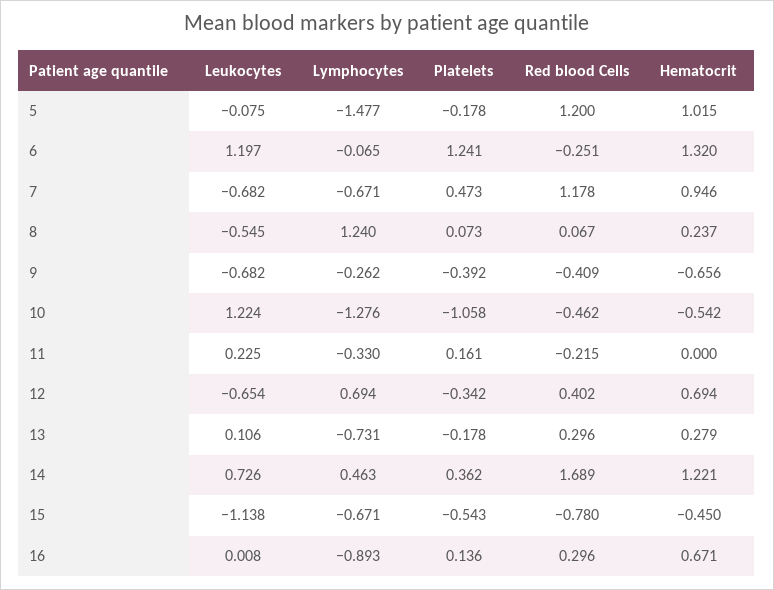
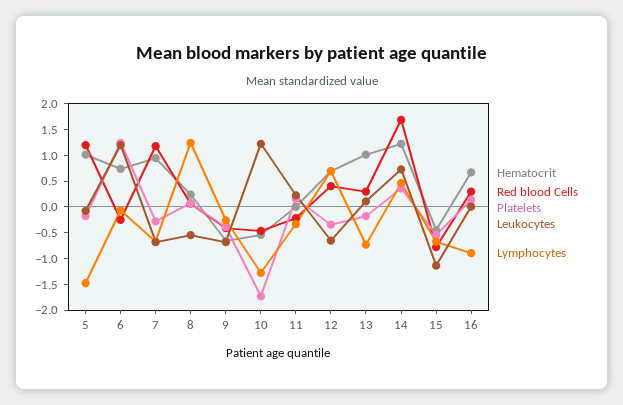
  {
    "Leukocytes": {
      "5": -0.075,
      "6": 1.197,
      "7": -0.682,
      "8": -0.545,
      "9": -0.682,
      "10": 1.224,
      "11": 0.225,
      "12": -0.654,
      "13": 0.106,
      "14": 0.726,
      "15": -1.138,
      "16": 0.008
    },
    "Lymphocytes": {
      "5": -1.477,
      "6": -0.065,
      "7": -0.671,
      "8": 1.24,
      "9": -0.262,
      "10": -1.276,
      "11": -0.33,
      "12": 0.694,
      "13": -0.731,
      "14": 0.463,
      "15": -0.671,
      "16": -0.893
    },
    "Platelets": {
      "5": -0.178,
      "6": 1.241,
-     "7": 0.473,
+     "7": -0.25,
      "8": 0.073,
      "9": -0.392,
-     "10": -1.058,
+     "10": -1.75,
      "11": 0.161,
      "12": -0.342,
      "13": -0.178,
      "14": 0.362,
      "15": -0.543,
      "16": 0.136
    },
    "Red blood Cells": {
      "5": 1.2,
      "6": -0.251,
      "7": 1.178,
      "8": 0.067,
      "9": -0.409,
      "10": -0.462,
      "11": -0.215,
      "12": 0.402,
      "13": 0.296,
      "14": 1.689,
      "15": -0.78,
      "16": 0.296
    },
    "Hematocrit": {
      "5": 1.015,
-     "6": 1.32,
+     "6": 0.75,
      "7": 0.946,
      "8": 0.237,
      "9": -0.656,
      "10": -0.542,
      "11": 0,
      "12": 0.694,
-     "13": 0.279,
+     "13": 1,
      "14": 1.221,
      "15": -0.45,
      "16": 0.671
    }
  }

